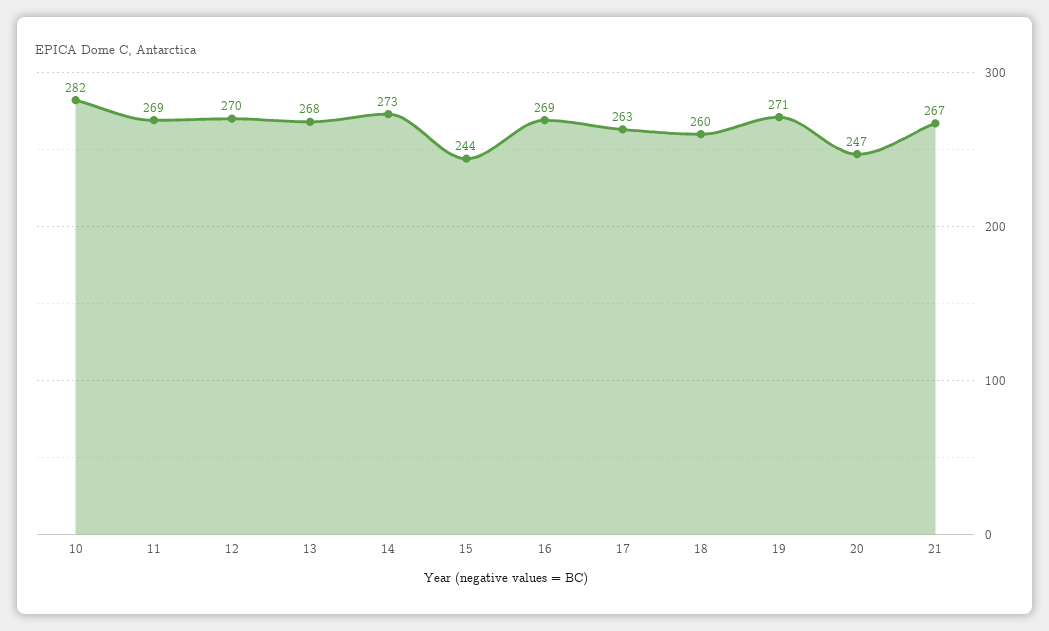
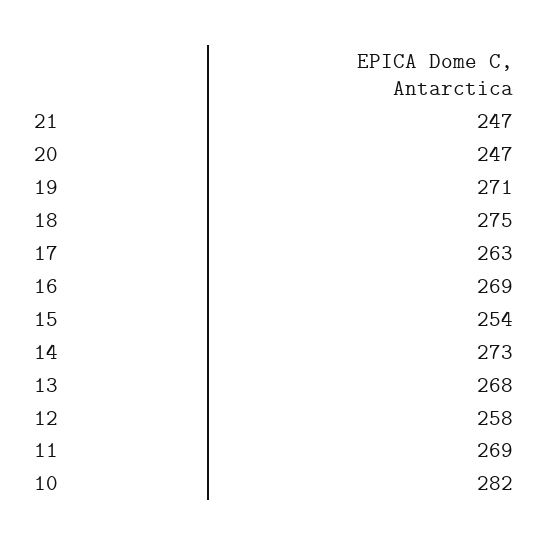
  {
    "10": 282,
    "11": 269,
-   "12": 270,
+   "12": 258,
    "13": 268,
    "14": 273,
-   "15": 244,
+   "15": 254,
    "16": 269,
    "17": 263,
-   "18": 260,
+   "18": 275,
    "19": 271,
    "20": 247,
-   "21": 267
+   "21": 247
  }

